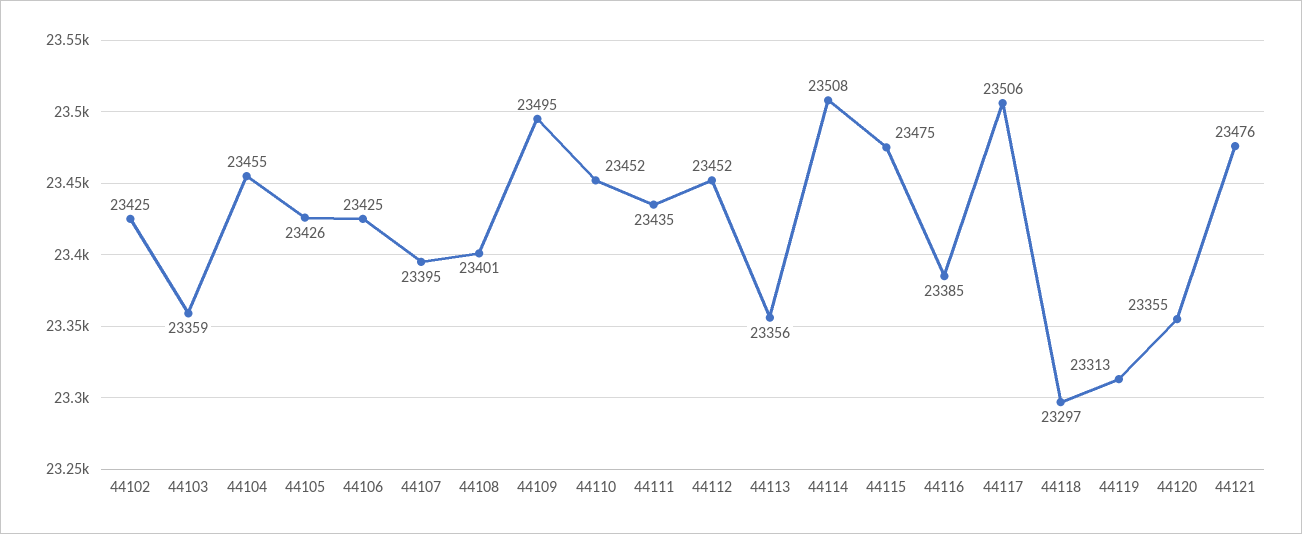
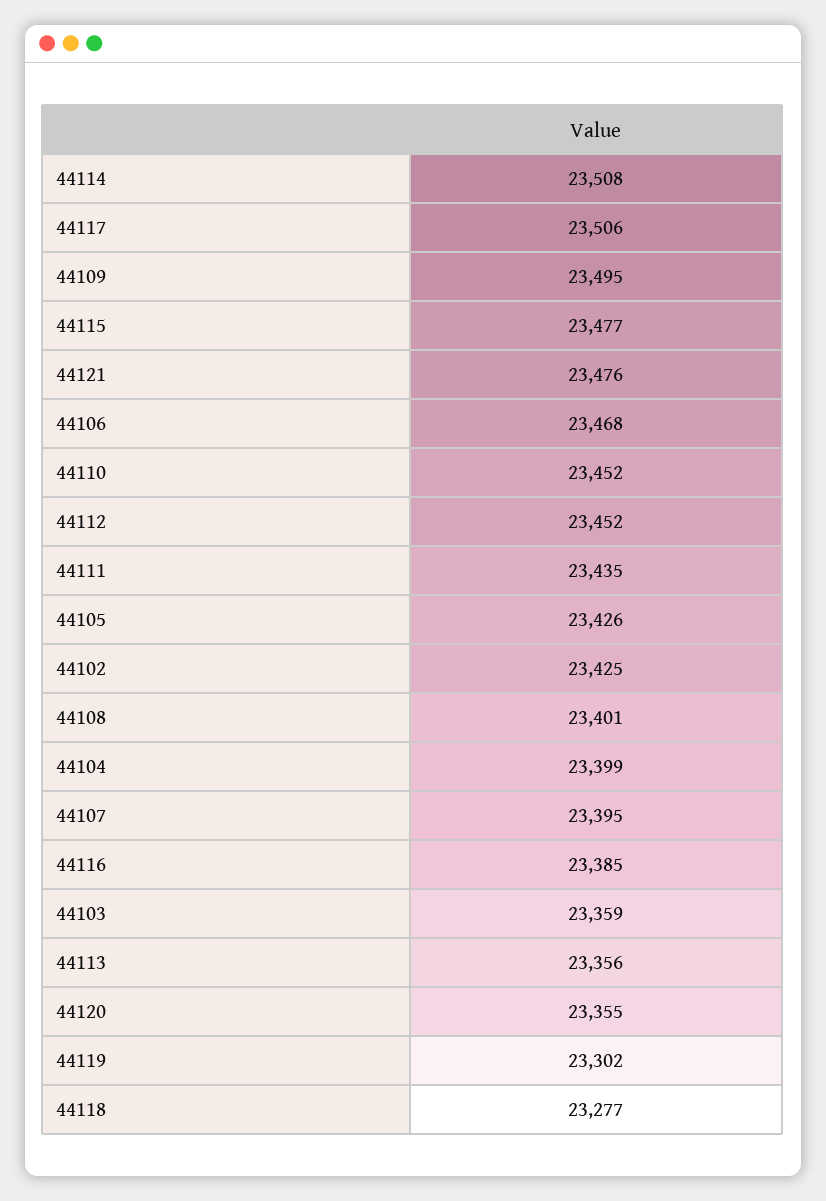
  {
    "44102": 23425,
    "44103": 23359,
-   "44104": 23455,
+   "44104": 23399,
    "44105": 23426,
-   "44106": 23425,
+   "44106": 23468,
    "44107": 23395,
    "44108": 23401,
    "44109": 23495,
    "44110": 23452,
    "44111": 23435,
    "44112": 23452,
    "44113": 23356,
    "44114": 23508,
-   "44115": 23475,
+   "44115": 23477,
    "44116": 23385,
    "44117": 23506,
-   "44118": 23297,
+   "44118": 23277,
-   "44119": 23313,
+   "44119": 23302,
    "44120": 23355,
    "44121": 23476
  }

